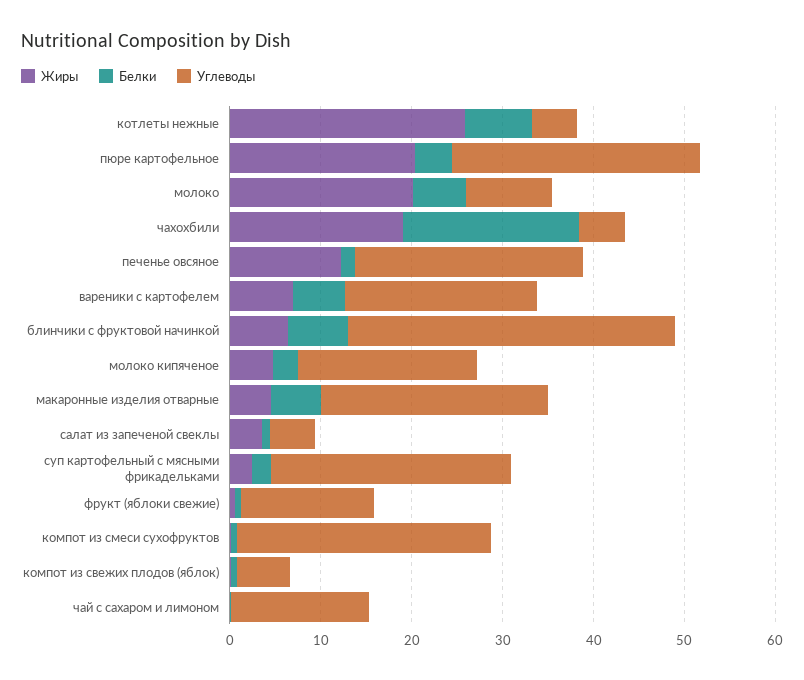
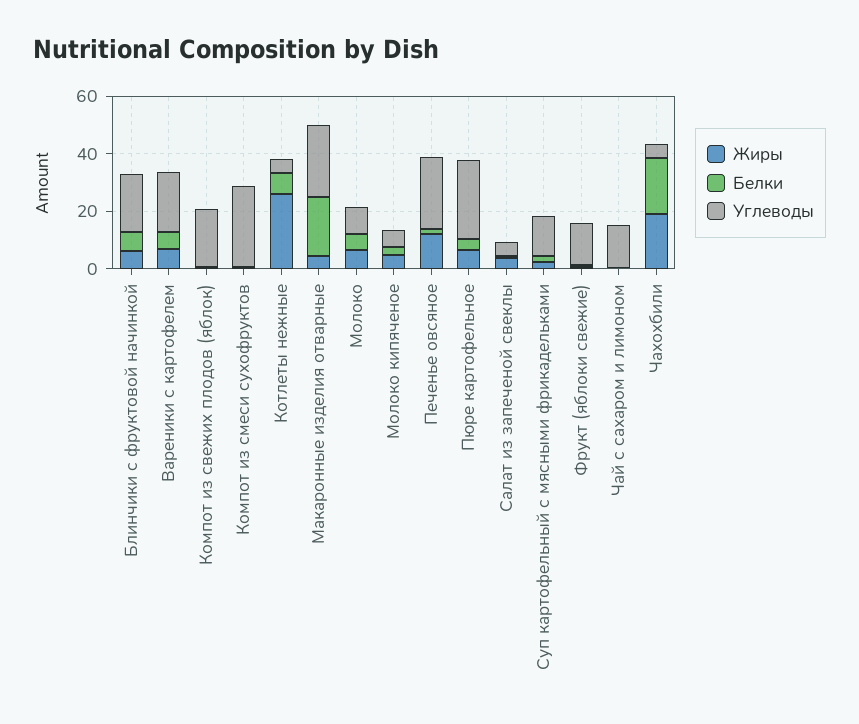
  {
    "Жиры": {
      "котлеты нежные": 26,
-     "пюре картофельное": 20,
+     "пюре картофельное": 5,
-     "молоко": 20,
+     "молоко": 5,
      "чахохбили": 20,
      "печенье овсяное": 12,
      "вареники с картофелем": 6,
      "блинчики с фруктовой начинкой": 6,
      "молоко кипяченое": 4,
      "макаронные изделия отварные": 4,
      "салат из запеченой свеклы": 4,
      "суп картофельный с мясными фрикадельками": 2,
      "фрукт (яблоки свежие)": 0,
      "компот из смеси сухофруктов": 0,
      "компот из свежих плодов (яблок)": 0,
      "чай с сахаром и лимоном": 0
    },
    "Белки": {
      "котлеты нежные": 8,
      "пюре картофельное": 4,
      "молоко": 6,
      "чахохбили": 20,
      "печенье овсяное": 2,
      "вареники с картофелем": 6,
      "блинчики с фруктовой начинкой": 6,
      "молоко кипяченое": 2,
-     "макаронные изделия отварные": 6,
+     "макаронные изделия отварные": 20,
      "салат из запеченой свеклы": 0,
      "суп картофельный с мясными фрикадельками": 2,
      "фрукт (яблоки свежие)": 0,
      "компот из смеси сухофруктов": 0,
      "компот из свежих плодов (яблок)": 0,
      "чай с сахаром и лимоном": 0
    },
    "Углеводы": {
      "котлеты нежные": 4,
      "пюре картофельное": 28,
      "молоко": 10,
      "чахохбили": 6,
      "печенье овсяное": 26,
      "вареники с картофелем": 22,
-     "блинчики с фруктовой начинкой": 36,
+     "блинчики с фруктовой начинкой": 20,
-     "молоко кипяченое": 20,
+     "молоко кипяченое": 5,
      "макаронные изделия отварные": 24,
      "салат из запеченой свеклы": 4,
-     "суп картофельный с мясными фрикадельками": 26,
+     "суп картофельный с мясными фрикадельками": 15,
      "фрукт (яблоки свежие)": 14,
      "компот из смеси сухофруктов": 28,
-     "компот из свежих плодов (яблок)": 6,
+     "компот из свежих плодов (яблок)": 20,
      "чай с сахаром и лимоном": 16
    }
  }

